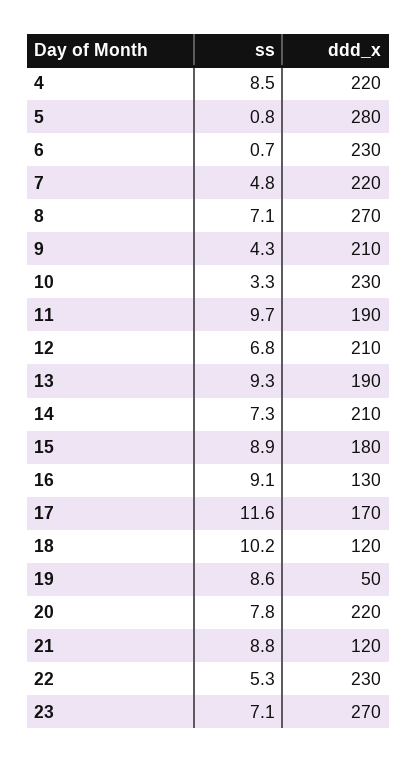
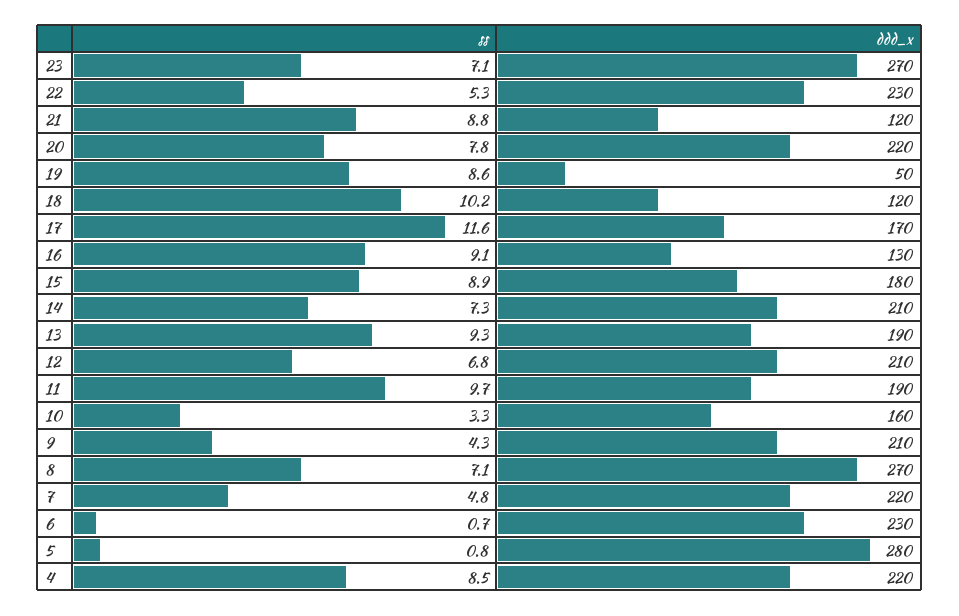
  {
    "ss": {
      "4": 8.5,
      "5": 0.8,
      "6": 0.7,
      "7": 4.8,
      "8": 7.1,
      "9": 4.3,
      "10": 3.3,
      "11": 9.7,
      "12": 6.8,
      "13": 9.3,
      "14": 7.3,
      "15": 8.9,
      "16": 9.1,
      "17": 11.6,
      "18": 10.2,
      "19": 8.6,
      "20": 7.8,
      "21": 8.8,
      "22": 5.3,
      "23": 7.1
    },
    "ddd_x": {
      "4": 220,
      "5": 280,
      "6": 230,
      "7": 220,
      "8": 270,
      "9": 210,
-     "10": 230,
+     "10": 160,
      "11": 190,
      "12": 210,
      "13": 190,
      "14": 210,
      "15": 180,
      "16": 130,
      "17": 170,
      "18": 120,
      "19": 50,
      "20": 220,
      "21": 120,
      "22": 230,
      "23": 270
    }
  }

